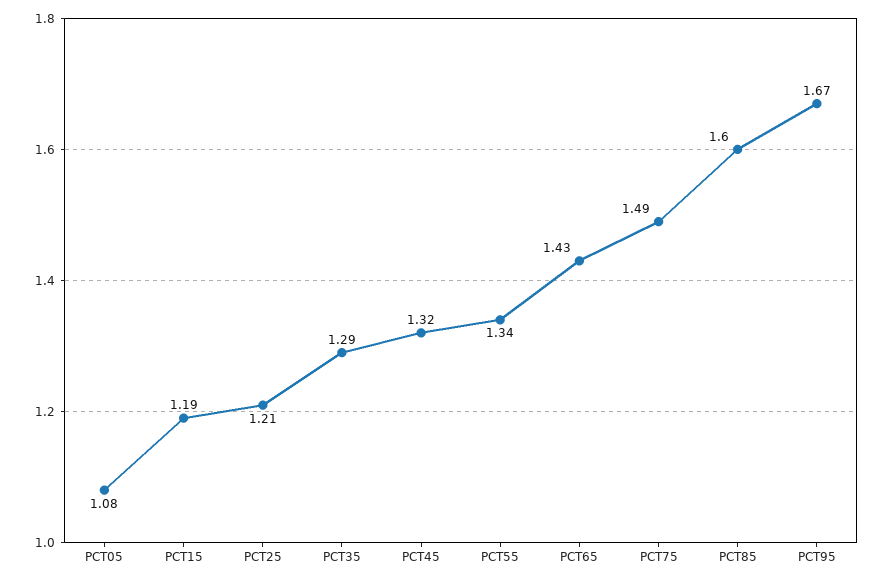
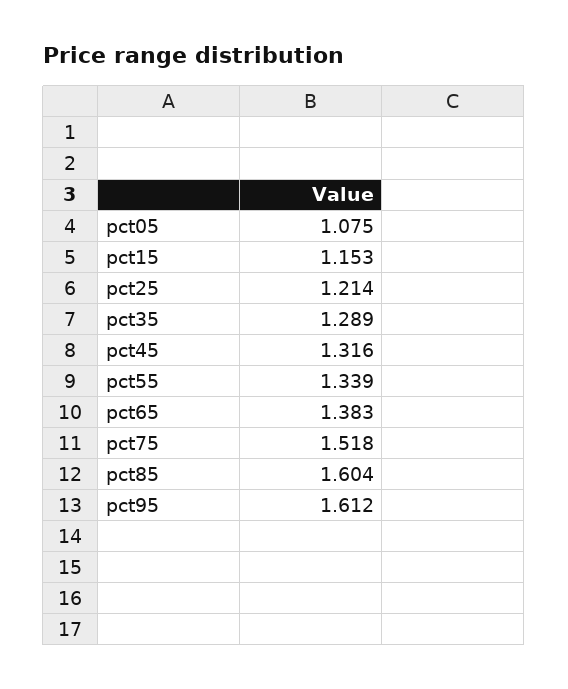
  {
    "PCT05": 1.075,
-   "PCT15": 1.19,
+   "PCT15": 1.153,
    "PCT25": 1.214,
    "PCT35": 1.289,
    "PCT45": 1.316,
    "PCT55": 1.339,
-   "PCT65": 1.43,
+   "PCT65": 1.383,
-   "PCT75": 1.49,
+   "PCT75": 1.518,
    "PCT85": 1.604,
-   "PCT95": 1.67
+   "PCT95": 1.612
  }

